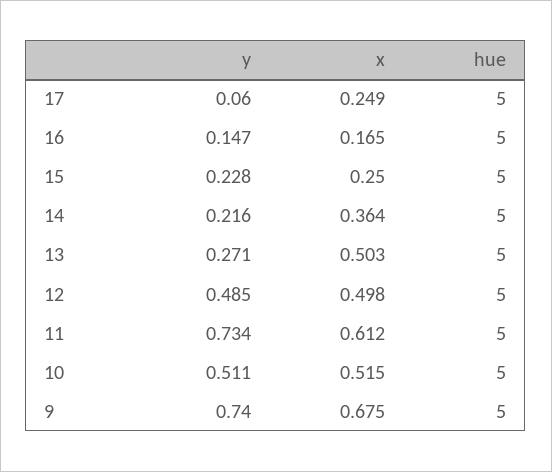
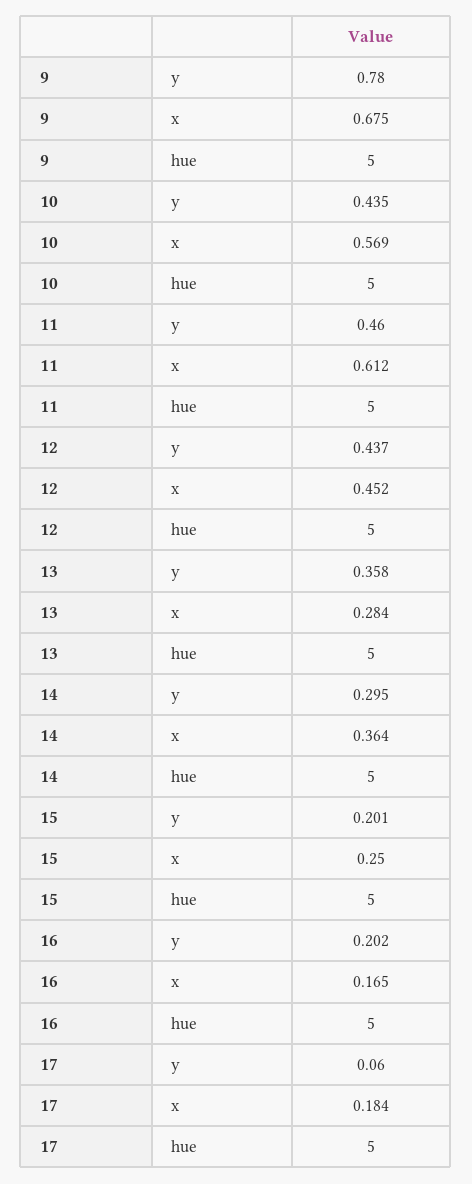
  {
    "y": {
      "17": 0.06,
-     "16": 0.147,
+     "16": 0.202,
-     "15": 0.228,
+     "15": 0.201,
-     "14": 0.216,
+     "14": 0.295,
-     "13": 0.271,
+     "13": 0.358,
-     "12": 0.485,
+     "12": 0.437,
-     "11": 0.734,
+     "11": 0.46,
-     "10": 0.511,
+     "10": 0.435,
-     "9": 0.74
+     "9": 0.78
    },
    "x": {
-     "17": 0.249,
+     "17": 0.184,
      "16": 0.165,
      "15": 0.25,
      "14": 0.364,
-     "13": 0.503,
+     "13": 0.284,
-     "12": 0.498,
+     "12": 0.452,
      "11": 0.612,
-     "10": 0.515,
+     "10": 0.569,
      "9": 0.675
    },
    "hue": {
      "17": 5,
      "16": 5,
      "15": 5,
      "14": 5,
      "13": 5,
      "12": 5,
      "11": 5,
      "10": 5,
      "9": 5
    }
  }

